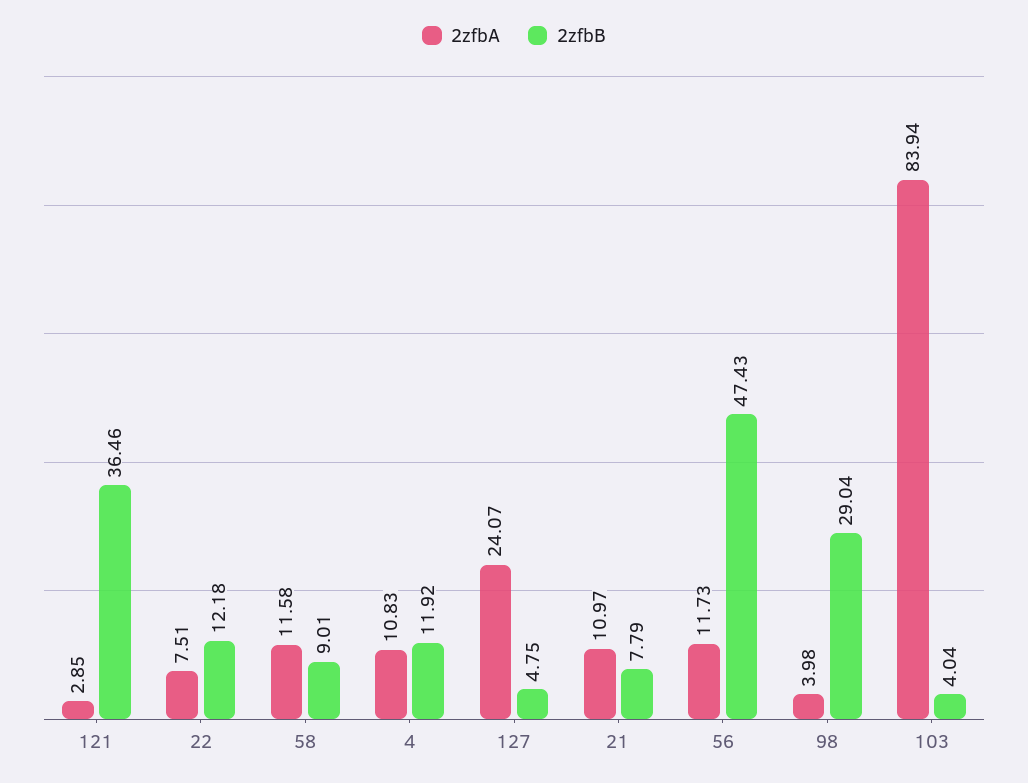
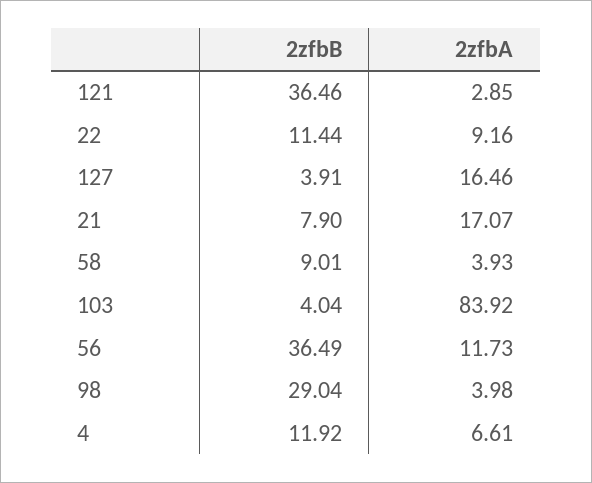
  {
    "2zfbA": {
      "121": 2.85,
-     "22": 7.51,
+     "22": 9.16,
-     "58": 11.58,
+     "58": 3.93,
-     "4": 10.83,
+     "4": 6.61,
-     "127": 24.07,
+     "127": 16.46,
-     "21": 10.97,
+     "21": 17.07,
      "56": 11.73,
      "98": 3.98,
-     "103": 83.94
+     "103": 83.92
    },
    "2zfbB": {
      "121": 36.46,
-     "22": 12.18,
+     "22": 11.44,
      "58": 9.01,
      "4": 11.92,
-     "127": 4.75,
+     "127": 3.91,
-     "21": 7.79,
+     "21": 7.9,
-     "56": 47.43,
+     "56": 36.49,
      "98": 29.04,
      "103": 4.04
    }
  }

